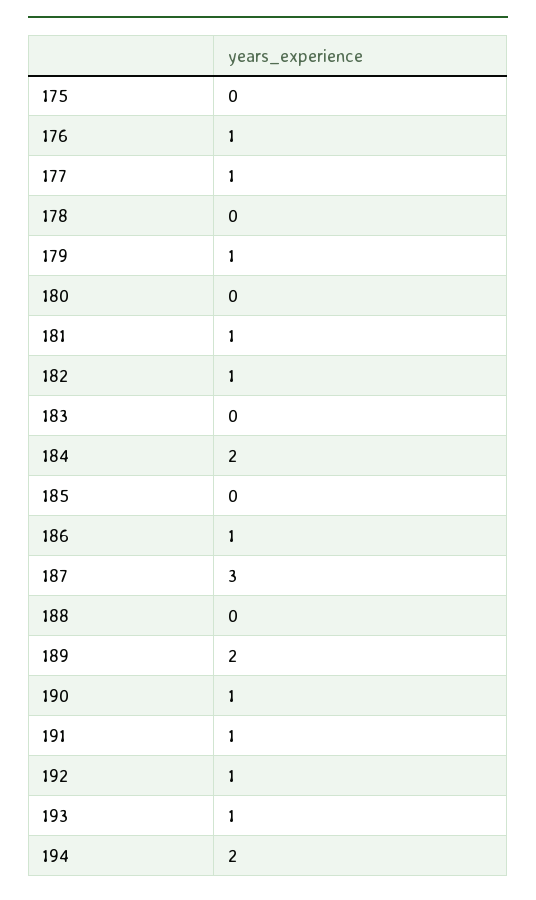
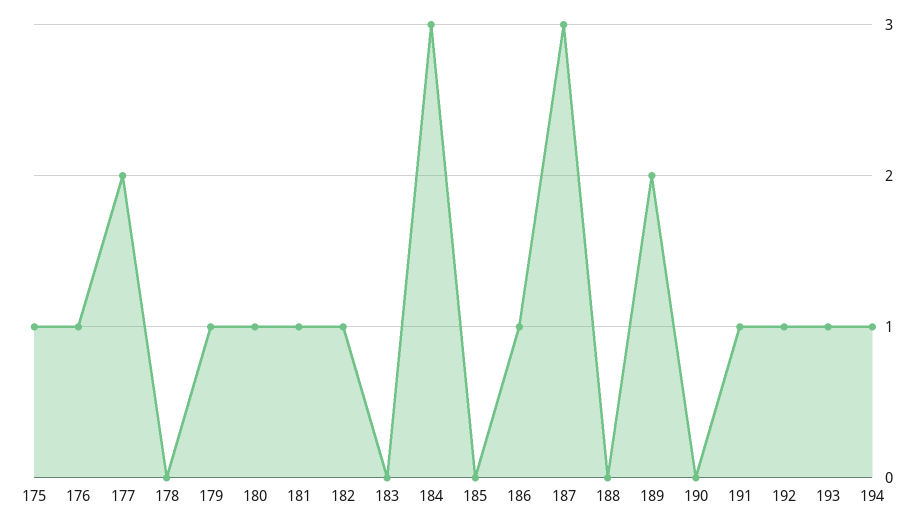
  {
-   "175": 0,
+   "175": 1,
    "176": 1,
-   "177": 1,
+   "177": 2,
    "178": 0,
    "179": 1,
-   "180": 0,
+   "180": 1,
    "181": 1,
    "182": 1,
    "183": 0,
-   "184": 2,
+   "184": 3,
    "185": 0,
    "186": 1,
    "187": 3,
    "188": 0,
    "189": 2,
-   "190": 1,
+   "190": 0,
    "191": 1,
    "192": 1,
    "193": 1,
-   "194": 2
+   "194": 1
  }

